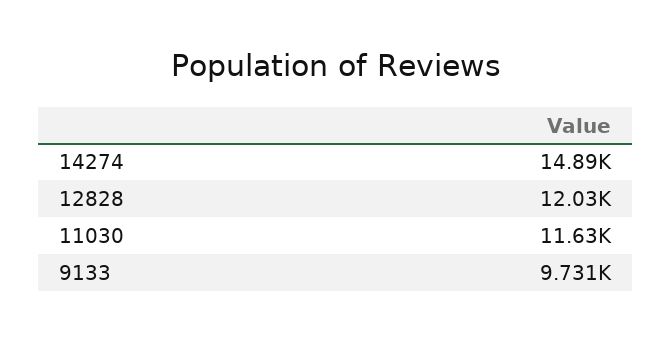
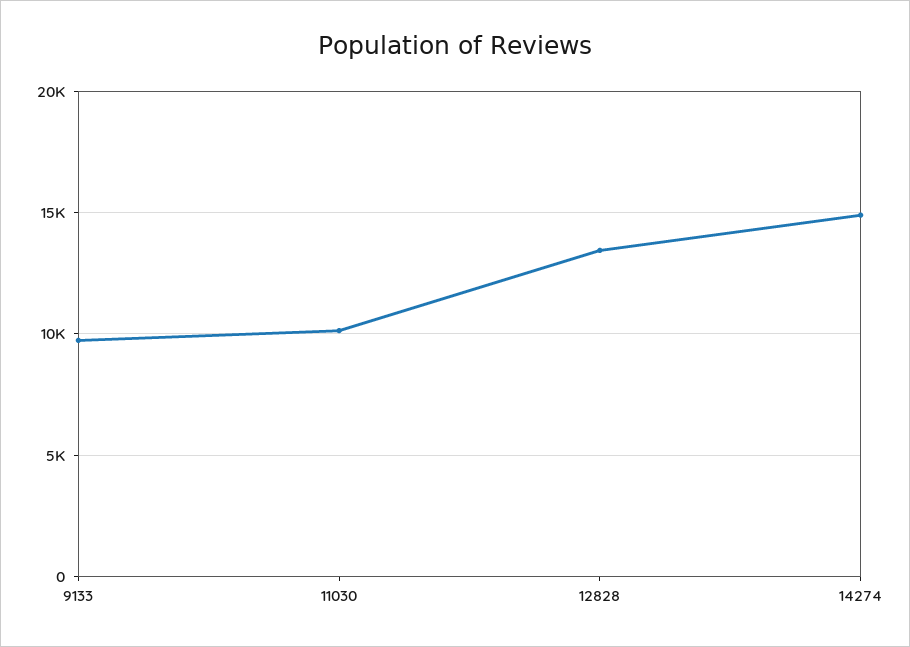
  {
    "14274": 14890,
-   "12828": 12030,
+   "12828": 13500,
-   "11030": 11630,
+   "11030": 10000,
    "9133": 9731
  }

